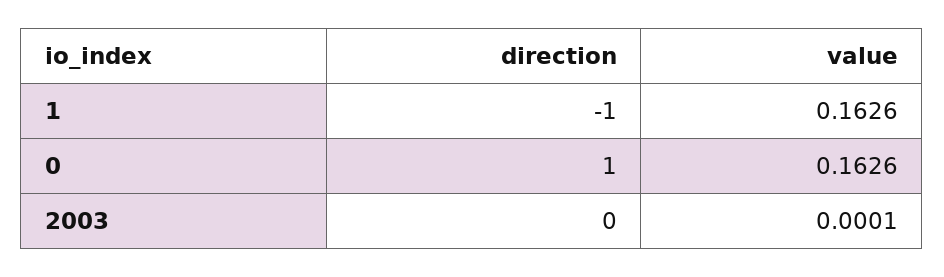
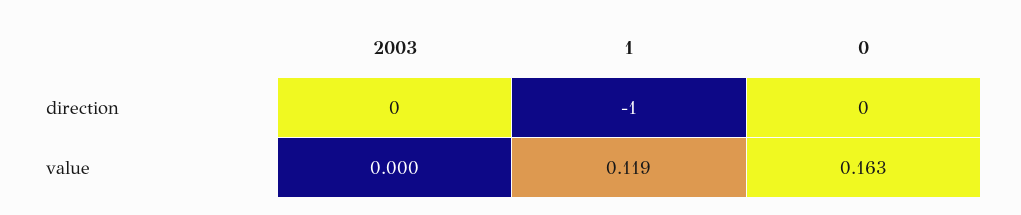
  {
    "direction": {
      "1": -1,
-     "0": 1,
+     "0": 0,
      "2003": 0
    },
    "value": {
-     "1": 0.1626,
+     "1": 0.119,
      "0": 0.1626,
      "2003": 0.0001
    }
  }

